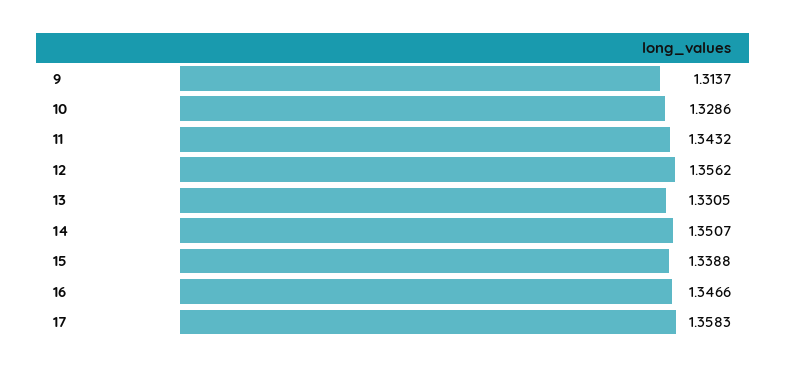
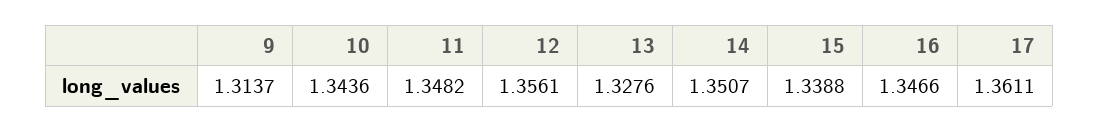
  {
    "9": 1.3137,
-   "10": 1.3286,
+   "10": 1.3436,
-   "11": 1.3432,
+   "11": 1.3482,
-   "12": 1.3562,
+   "12": 1.3561,
-   "13": 1.3305,
+   "13": 1.3276,
    "14": 1.3507,
    "15": 1.3388,
    "16": 1.3466,
-   "17": 1.3583
+   "17": 1.3611
  }

